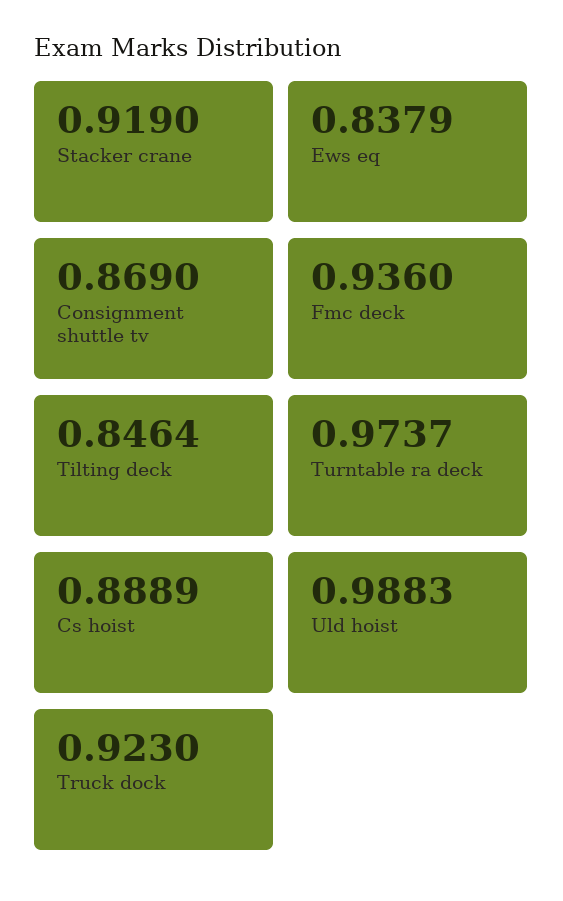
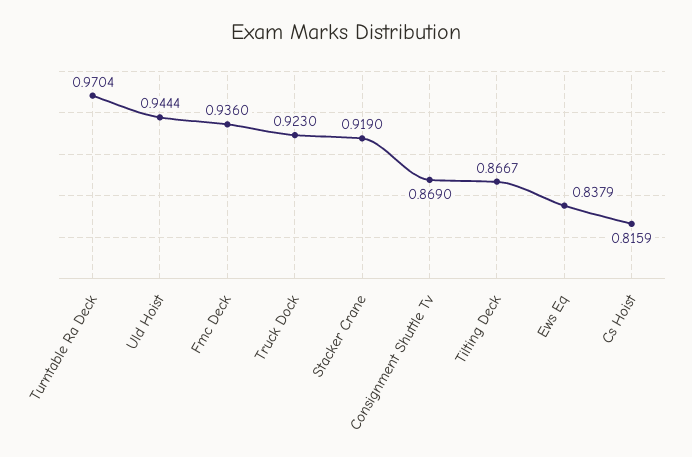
  {
    "Stacker crane": 0.919,
    "Ews eq": 0.8379,
    "Consignment shuttle tv": 0.869,
    "Fmc deck": 0.936,
-   "Tilting deck": 0.8464,
+   "Tilting deck": 0.8667,
-   "Turntable ra deck": 0.9737,
+   "Turntable ra deck": 0.9704,
-   "Cs hoist": 0.8889,
+   "Cs hoist": 0.8159,
-   "Uld hoist": 0.9883,
+   "Uld hoist": 0.9444,
    "Truck dock": 0.923
  }

